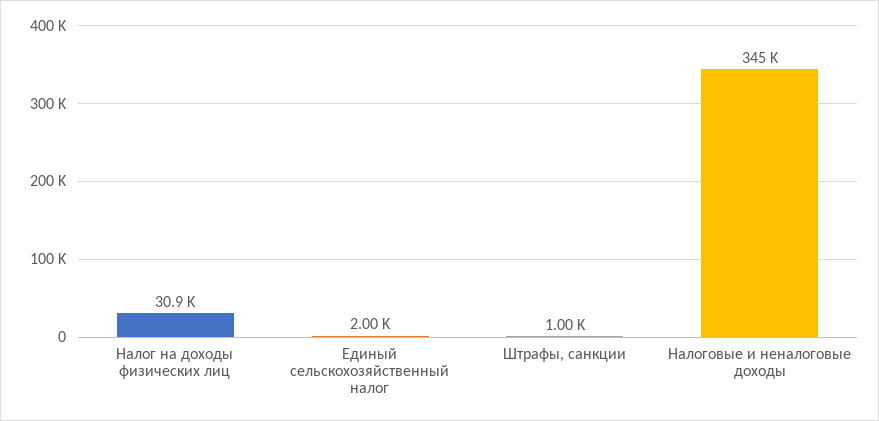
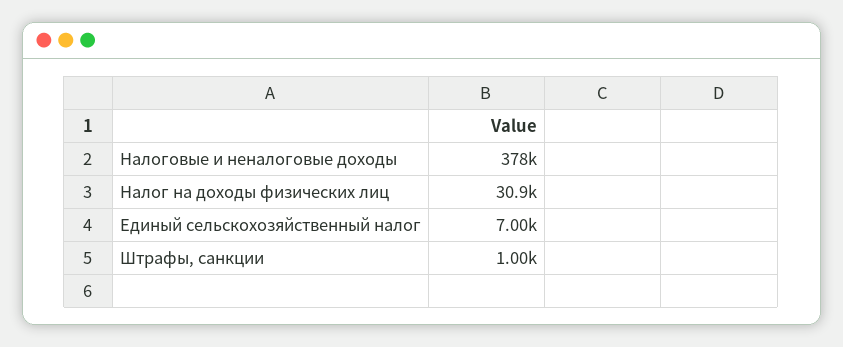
  {
    "Налог на доходы физических лиц": 30900,
-   "Единый сельскохозяйственный налог": 2000,
+   "Единый сельскохозяйственный налог": 7000,
    "Штрафы, санкции": 1000,
-   "Налоговые и неналоговые доходы": 345000
+   "Налоговые и неналоговые доходы": 378000
  }

